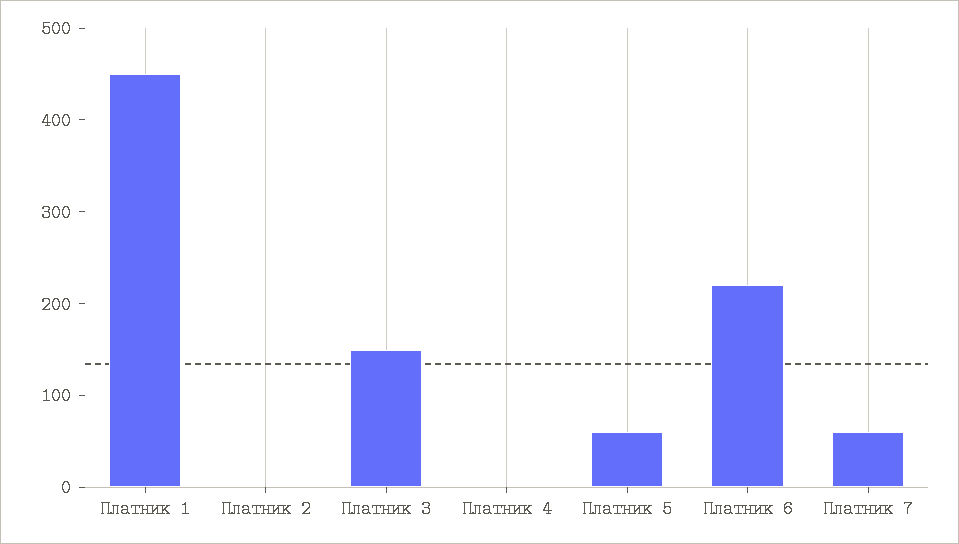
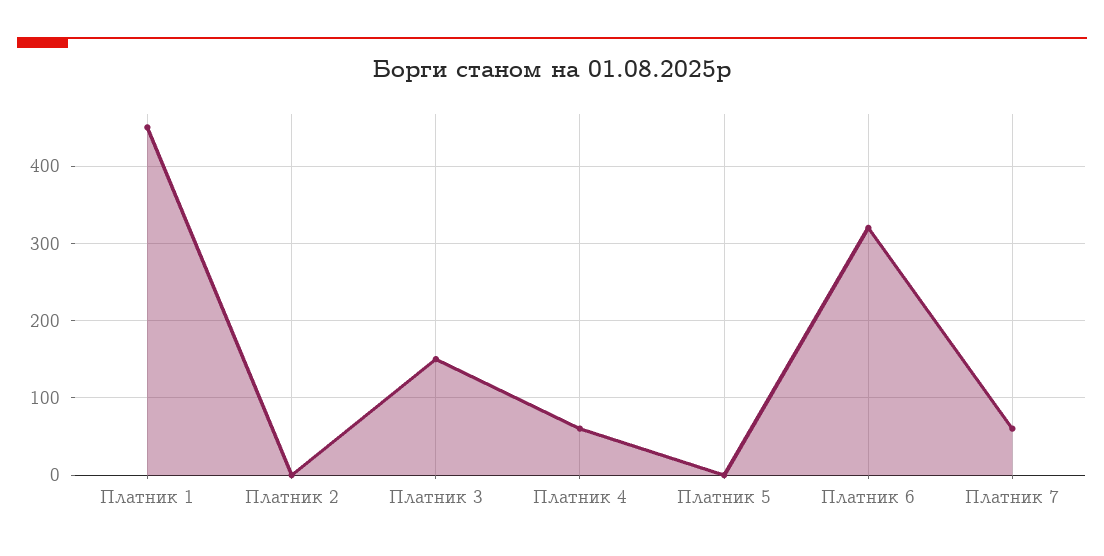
  {
    "Платник 1": 450,
    "Платник 2": 0,
    "Платник 3": 150,
-   "Платник 4": 0,
+   "Платник 4": 60,
-   "Платник 5": 60,
+   "Платник 5": 0,
-   "Платник 6": 220,
+   "Платник 6": 320,
    "Платник 7": 60
  }

